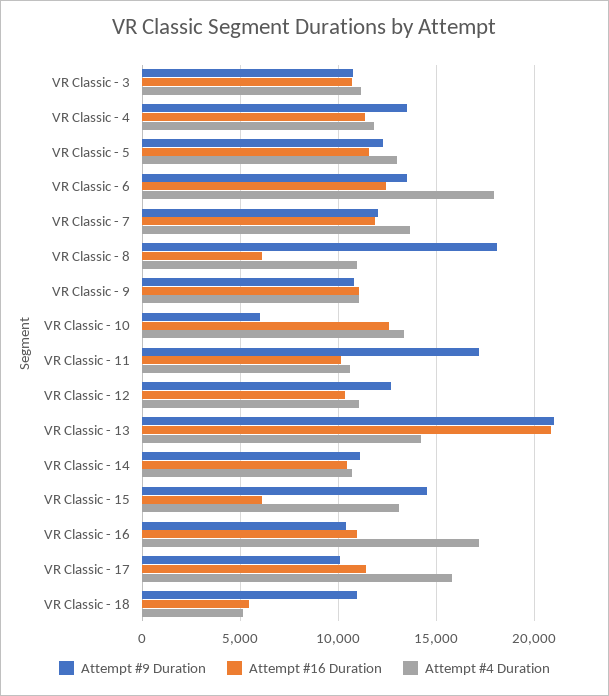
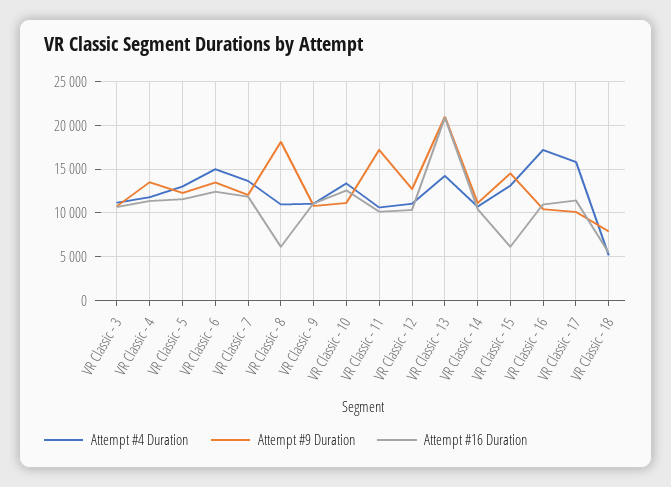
  {
    "Attempt #9 Duration": {
      "VR Classic - 3": 11000,
      "VR Classic - 4": 13500,
      "VR Classic - 5": 12500,
      "VR Classic - 6": 13500,
      "VR Classic - 7": 12000,
      "VR Classic - 8": 18000,
      "VR Classic - 9": 11000,
-     "VR Classic - 10": 6000,
+     "VR Classic - 10": 11000,
      "VR Classic - 11": 17000,
      "VR Classic - 12": 12500,
      "VR Classic - 13": 21000,
      "VR Classic - 14": 11000,
      "VR Classic - 15": 14500,
      "VR Classic - 16": 10500,
      "VR Classic - 17": 10000,
-     "VR Classic - 18": 11000
+     "VR Classic - 18": 8000
    },
    "Attempt #16 Duration": {
      "VR Classic - 3": 10500,
      "VR Classic - 4": 11500,
      "VR Classic - 5": 11500,
      "VR Classic - 6": 12500,
      "VR Classic - 7": 12000,
      "VR Classic - 8": 6000,
      "VR Classic - 9": 11000,
      "VR Classic - 10": 12500,
      "VR Classic - 11": 10000,
      "VR Classic - 12": 10500,
      "VR Classic - 13": 21000,
      "VR Classic - 14": 10500,
      "VR Classic - 15": 6000,
      "VR Classic - 16": 11000,
      "VR Classic - 17": 11500,
      "VR Classic - 18": 5500
    },
    "Attempt #4 Duration": {
      "VR Classic - 3": 11000,
      "VR Classic - 4": 12000,
      "VR Classic - 5": 13000,
-     "VR Classic - 6": 18000,
+     "VR Classic - 6": 15000,
      "VR Classic - 7": 13500,
      "VR Classic - 8": 11000,
      "VR Classic - 9": 11000,
      "VR Classic - 10": 13500,
      "VR Classic - 11": 10500,
      "VR Classic - 12": 11000,
      "VR Classic - 13": 14000,
      "VR Classic - 14": 10500,
      "VR Classic - 15": 13000,
      "VR Classic - 16": 17000,
      "VR Classic - 17": 16000,
      "VR Classic - 18": 5000
    }
  }

